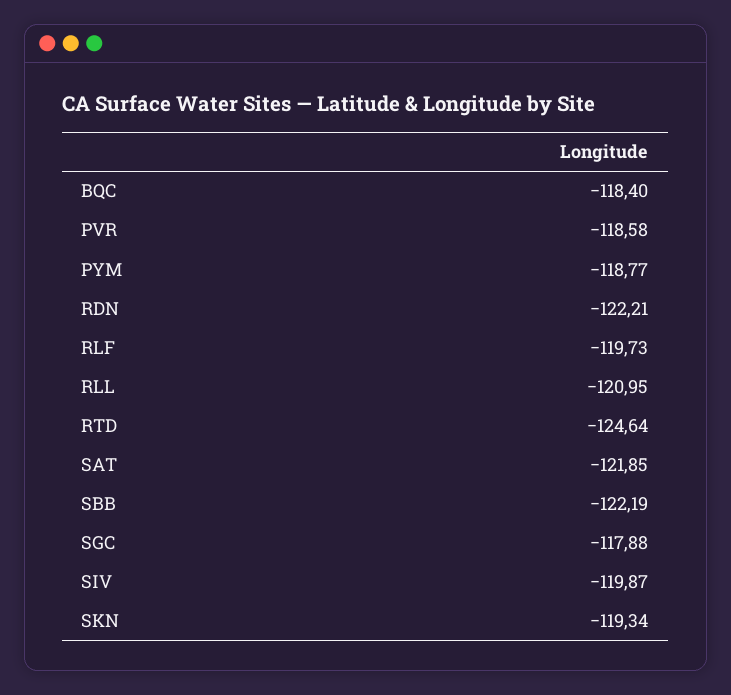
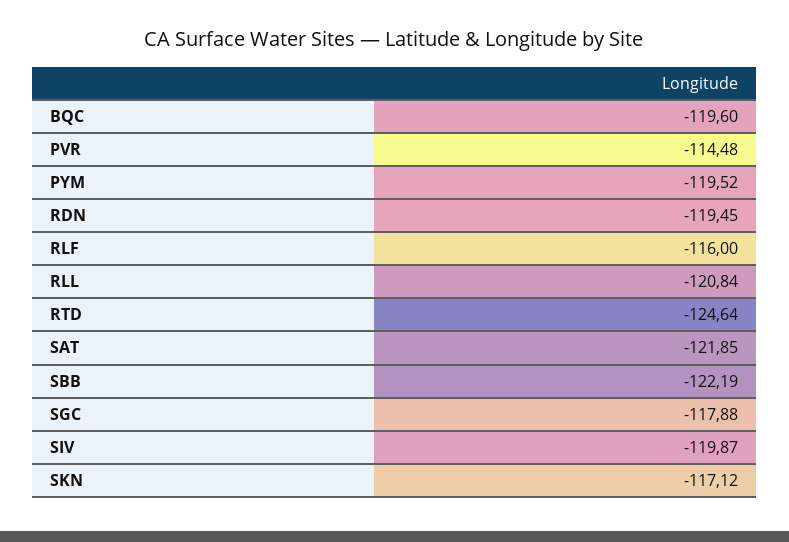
  {
-   "BQC": -118.4,
+   "BQC": -119.6,
-   "PVR": -118.58,
+   "PVR": -114.48,
-   "PYM": -118.77,
+   "PYM": -119.52,
-   "RDN": -122.21,
+   "RDN": -119.45,
-   "RLF": -119.73,
+   "RLF": -116,
-   "RLL": -120.95,
+   "RLL": -120.84,
    "RTD": -124.64,
    "SAT": -121.85,
    "SBB": -122.19,
    "SGC": -117.88,
    "SIV": -119.87,
-   "SKN": -119.34
+   "SKN": -117.12
  }

